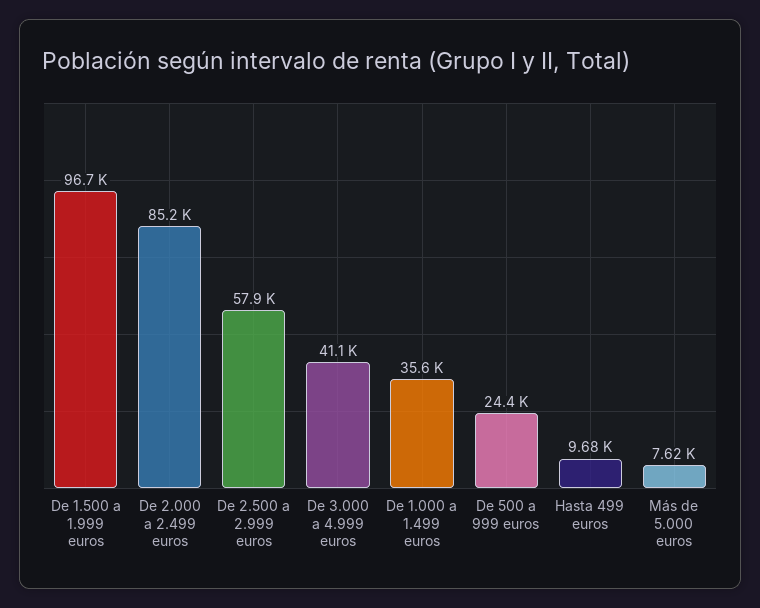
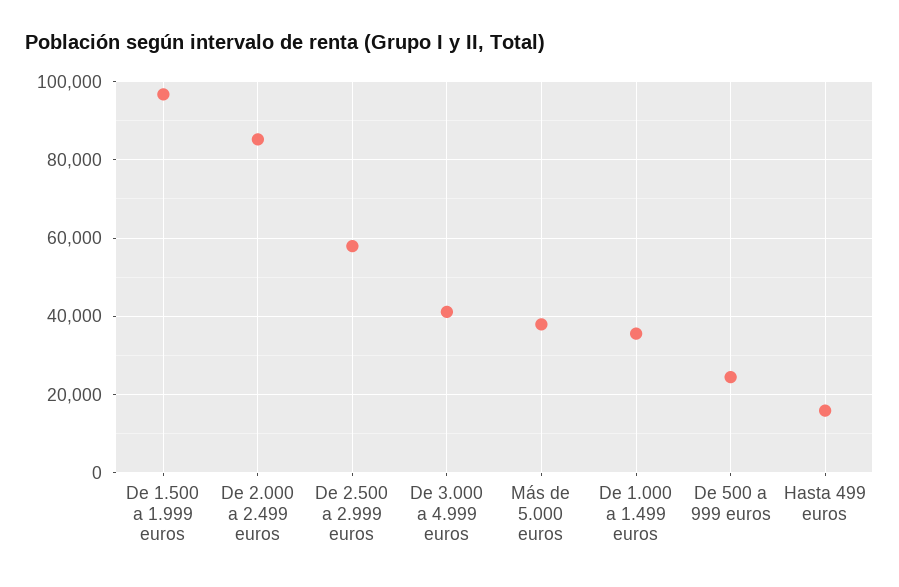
  {
    "De 1.500 a 1.999 euros": 96700,
    "De 2.000 a 2.499 euros": 85200,
    "De 2.500 a 2.999 euros": 57900,
    "De 3.000 a 4.999 euros": 41100,
    "De 1.000 a 1.499 euros": 35600,
    "De 500 a 999 euros": 24400,
-   "Hasta 499 euros": 9680,
+   "Hasta 499 euros": 16000,
-   "Más de 5.000 euros": 7620
+   "Más de 5.000 euros": 38000
  }

